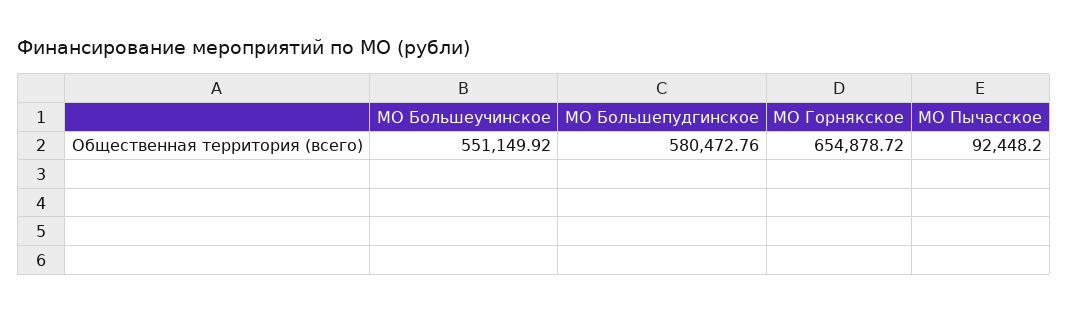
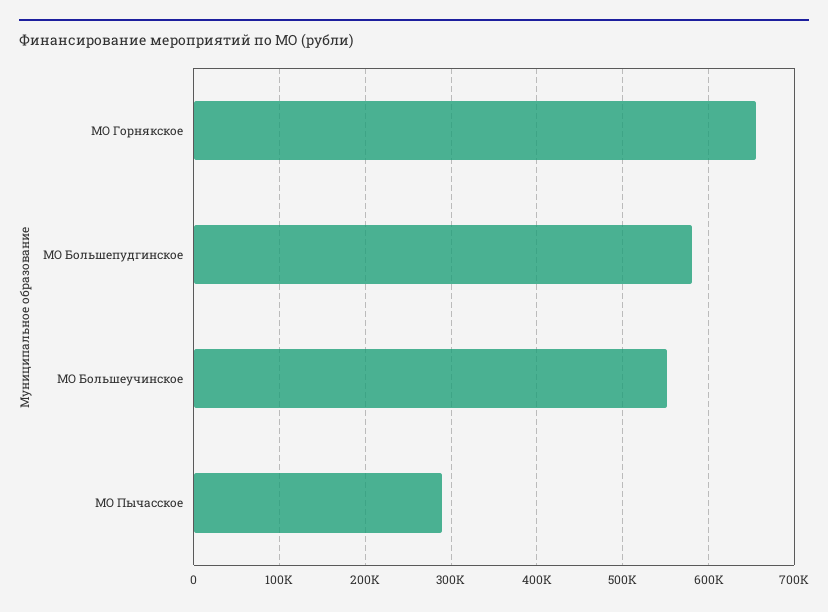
  {
    "МО Большеучинское": 551149.92,
    "МО Большепудгинское": 580472.76,
    "МО Горнякское": 654878.72,
-   "МО Пычасское": 92448.2
+   "МО Пычасское": 290000
  }

